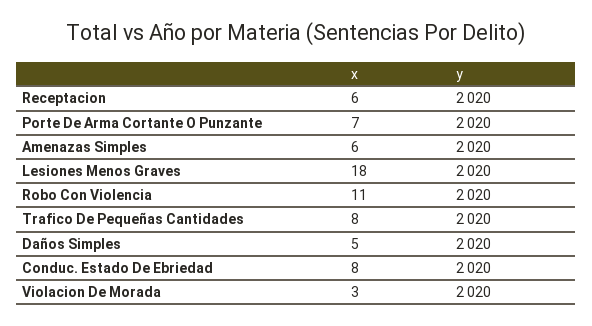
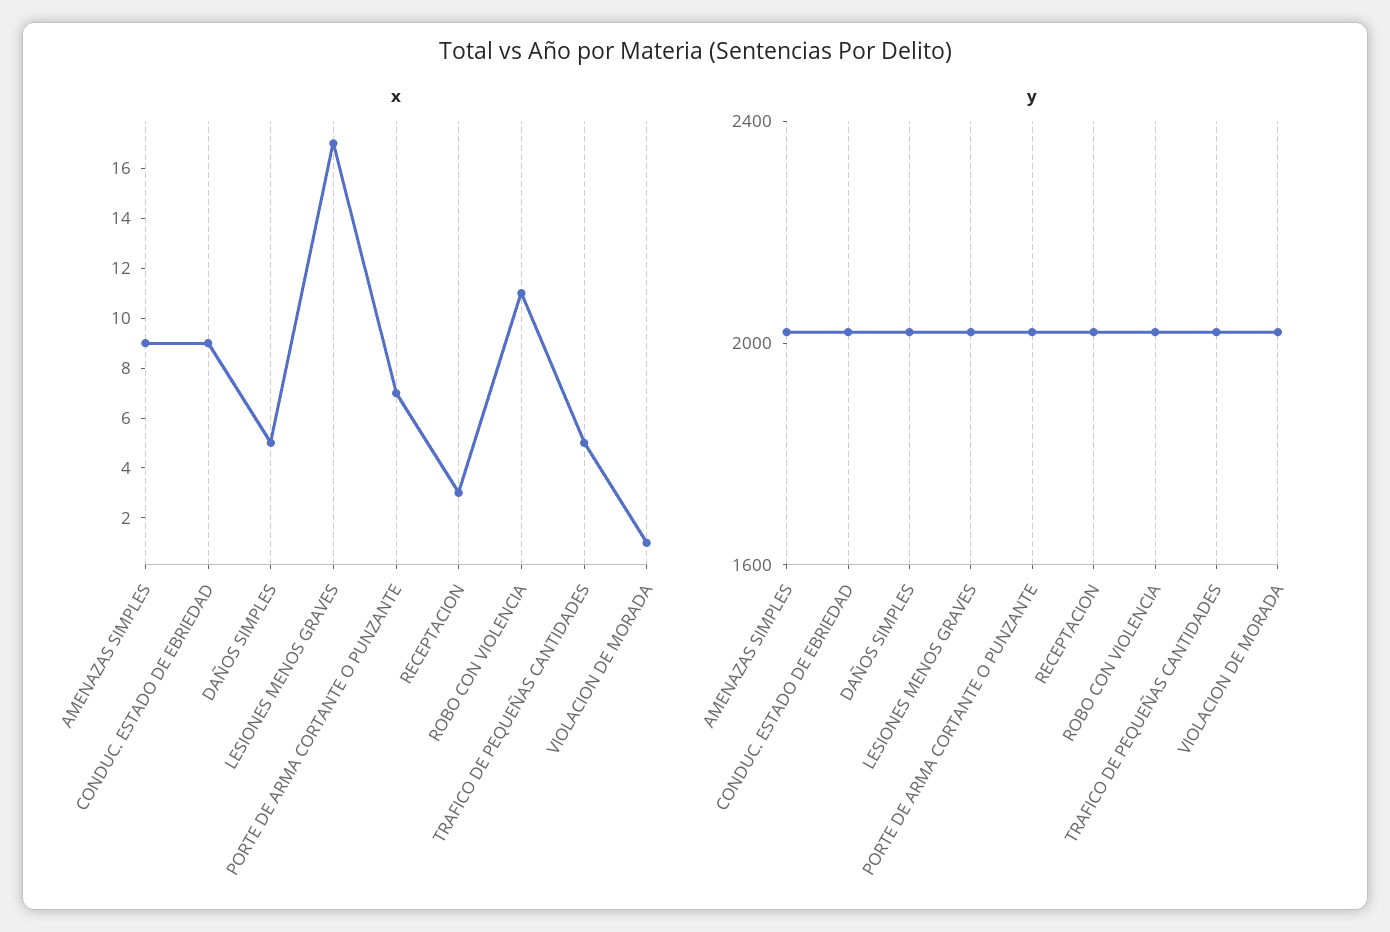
  {
    "x": {
-     "Receptacion": 6,
+     "Receptacion": 3,
      "Porte De Arma Cortante O Punzante": 7,
-     "Amenazas Simples": 6,
+     "Amenazas Simples": 9,
-     "Lesiones Menos Graves": 18,
+     "Lesiones Menos Graves": 17,
      "Robo Con Violencia": 11,
-     "Trafico De Pequeñas Cantidades": 8,
+     "Trafico De Pequeñas Cantidades": 5,
      "Daños Simples": 5,
-     "Conduc. Estado De Ebriedad": 8,
+     "Conduc. Estado De Ebriedad": 9,
-     "Violacion De Morada": 3
+     "Violacion De Morada": 1
    },
    "y": {
      "Receptacion": 2020,
      "Porte De Arma Cortante O Punzante": 2020,
      "Amenazas Simples": 2020,
      "Lesiones Menos Graves": 2020,
      "Robo Con Violencia": 2020,
      "Trafico De Pequeñas Cantidades": 2020,
      "Daños Simples": 2020,
      "Conduc. Estado De Ebriedad": 2020,
      "Violacion De Morada": 2020
    }
  }

